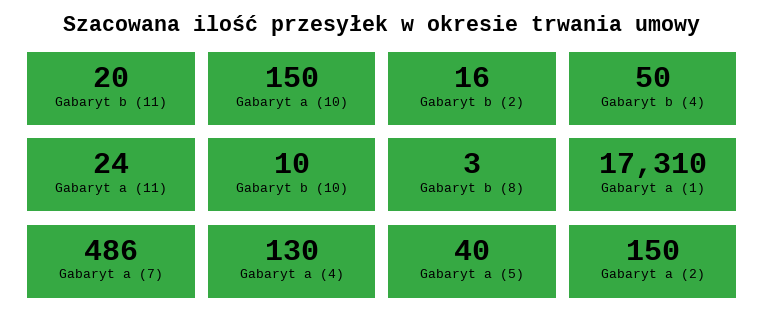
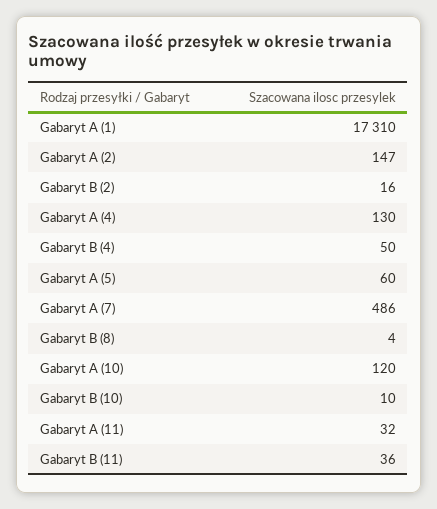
  {
-   "Gabaryt b (11)": 20,
+   "Gabaryt b (11)": 36,
-   "Gabaryt a (10)": 150,
+   "Gabaryt a (10)": 120,
    "Gabaryt b (2)": 16,
    "Gabaryt b (4)": 50,
-   "Gabaryt a (11)": 24,
+   "Gabaryt a (11)": 32,
    "Gabaryt b (10)": 10,
-   "Gabaryt b (8)": 3,
+   "Gabaryt b (8)": 4,
    "Gabaryt a (1)": 17310,
    "Gabaryt a (7)": 486,
    "Gabaryt a (4)": 130,
-   "Gabaryt a (5)": 40,
+   "Gabaryt a (5)": 60,
-   "Gabaryt a (2)": 150
+   "Gabaryt a (2)": 147
  }

